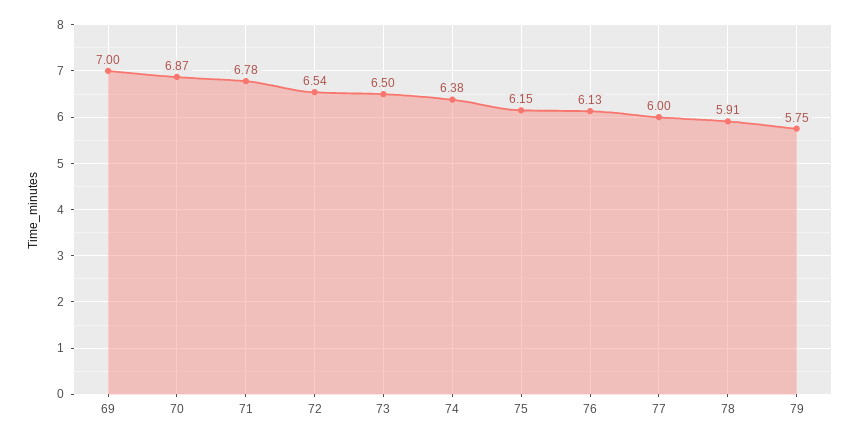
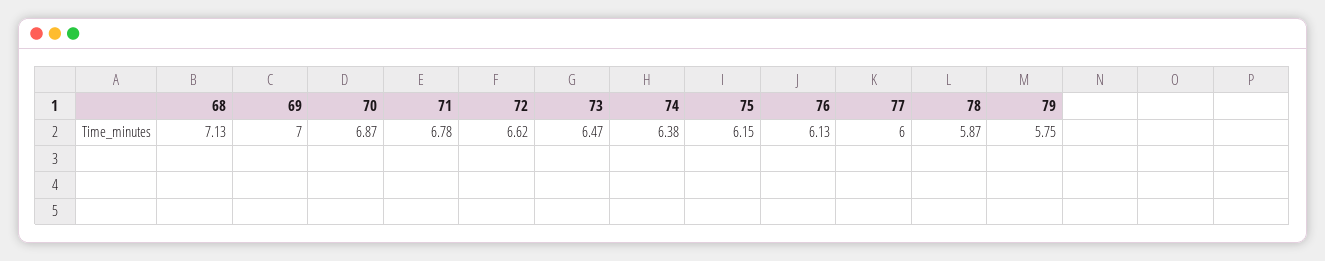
  {
    "69": 7,
    "70": 6.87,
    "71": 6.78,
-   "72": 6.54,
+   "72": 6.62,
-   "73": 6.5,
+   "73": 6.47,
    "74": 6.38,
    "75": 6.15,
    "76": 6.13,
    "77": 6,
-   "78": 5.91,
+   "78": 5.87,
-   "79": 5.75
+   "79": 5.75,
+   "68": 7.13
  }

